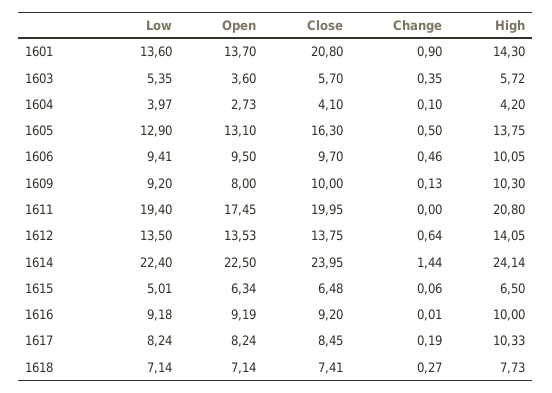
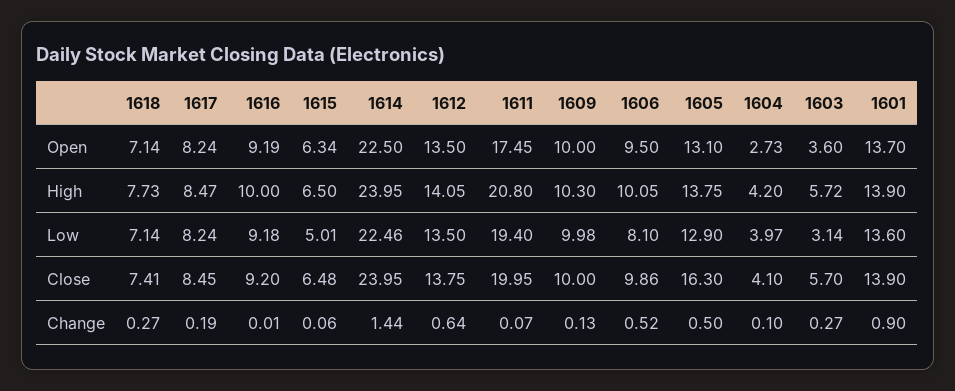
  {
    "Low": {
      "1601": 13.6,
-     "1603": 5.35,
+     "1603": 3.14,
      "1604": 3.97,
      "1605": 12.9,
-     "1606": 9.41,
+     "1606": 8.1,
-     "1609": 9.2,
+     "1609": 9.98,
      "1611": 19.4,
      "1612": 13.5,
-     "1614": 22.4,
+     "1614": 22.46,
      "1615": 5.01,
      "1616": 9.18,
      "1617": 8.24,
      "1618": 7.14
    },
    "Open": {
      "1601": 13.7,
      "1603": 3.6,
      "1604": 2.73,
      "1605": 13.1,
      "1606": 9.5,
-     "1609": 8,
+     "1609": 10,
      "1611": 17.45,
-     "1612": 13.53,
+     "1612": 13.5,
      "1614": 22.5,
      "1615": 6.34,
      "1616": 9.19,
      "1617": 8.24,
      "1618": 7.14
    },
    "Close": {
-     "1601": 20.8,
+     "1601": 13.9,
      "1603": 5.7,
      "1604": 4.1,
      "1605": 16.3,
-     "1606": 9.7,
+     "1606": 9.86,
      "1609": 10,
      "1611": 19.95,
      "1612": 13.75,
      "1614": 23.95,
      "1615": 6.48,
      "1616": 9.2,
      "1617": 8.45,
      "1618": 7.41
    },
    "Change": {
      "1601": 0.9,
-     "1603": 0.35,
+     "1603": 0.27,
      "1604": 0.1,
      "1605": 0.5,
-     "1606": 0.46,
+     "1606": 0.52,
      "1609": 0.13,
-     "1611": 0,
+     "1611": 0.07,
      "1612": 0.64,
      "1614": 1.44,
      "1615": 0.06,
      "1616": 0.01,
      "1617": 0.19,
      "1618": 0.27
    },
    "High": {
-     "1601": 14.3,
+     "1601": 13.9,
      "1603": 5.72,
      "1604": 4.2,
      "1605": 13.75,
      "1606": 10.05,
      "1609": 10.3,
      "1611": 20.8,
      "1612": 14.05,
-     "1614": 24.14,
+     "1614": 23.95,
      "1615": 6.5,
      "1616": 10,
-     "1617": 10.33,
+     "1617": 8.47,
      "1618": 7.73
    }
  }

